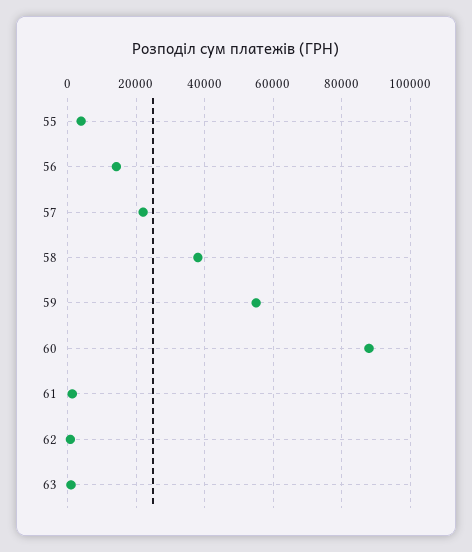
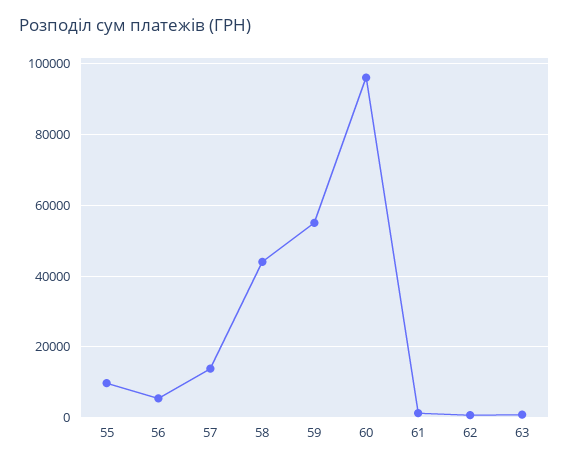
  {
-   "55": 4000,
+   "55": 10000,
-   "56": 14000,
+   "56": 6000,
-   "57": 22000,
+   "57": 14000,
-   "58": 38000,
+   "58": 44000,
    "59": 56000,
-   "60": 88000,
+   "60": 96000,
    "61": 2000,
    "62": 0,
    "63": 0
  }

